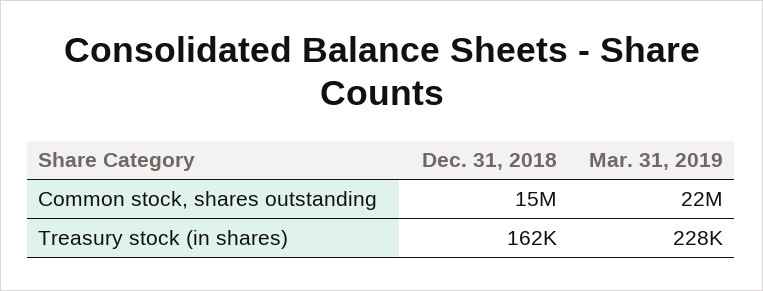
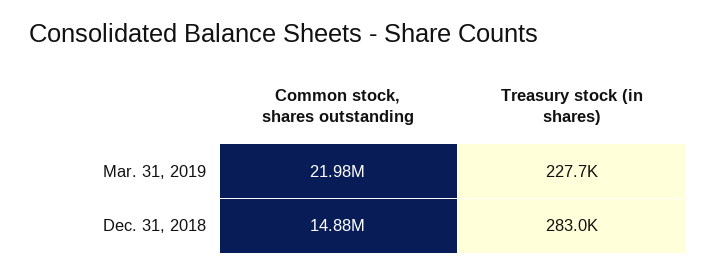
  {
    "Dec. 31, 2018": {
      "Common stock, shares outstanding": 14880000,
-     "Treasury stock (in shares)": 162000
+     "Treasury stock (in shares)": 283000
    },
    "Mar. 31, 2019": {
      "Common stock, shares outstanding": 21980000,
      "Treasury stock (in shares)": 227700
    }
  }

